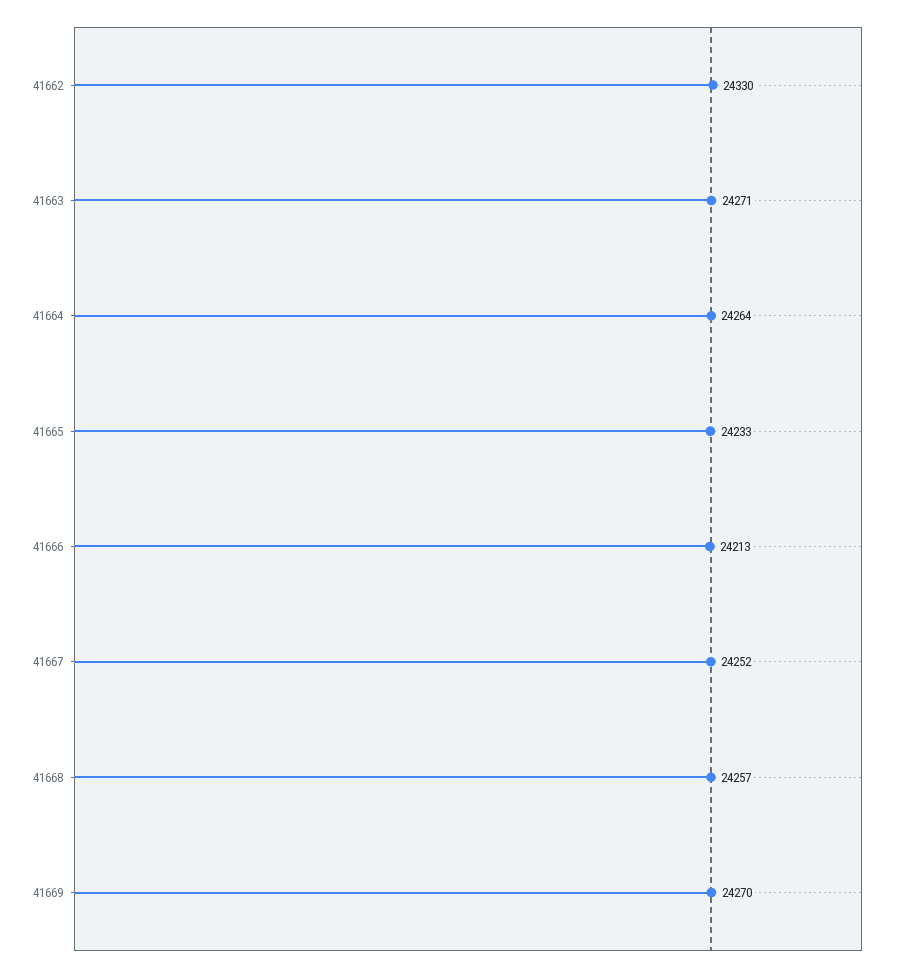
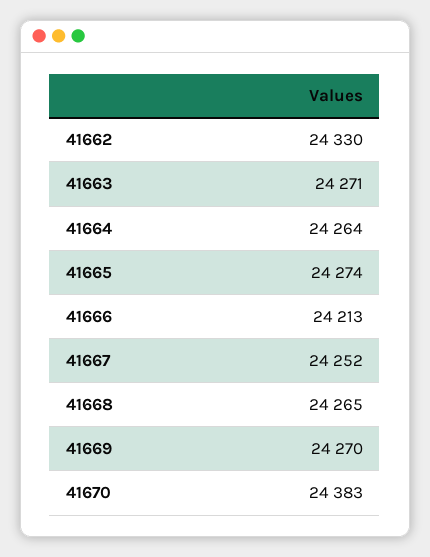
  {
    "41662": 24330,
    "41663": 24271,
    "41664": 24264,
-   "41665": 24233,
+   "41665": 24274,
    "41666": 24213,
    "41667": 24252,
-   "41668": 24257,
+   "41668": 24265,
-   "41669": 24270
+   "41669": 24270,
+   "41670": 24383
  }

